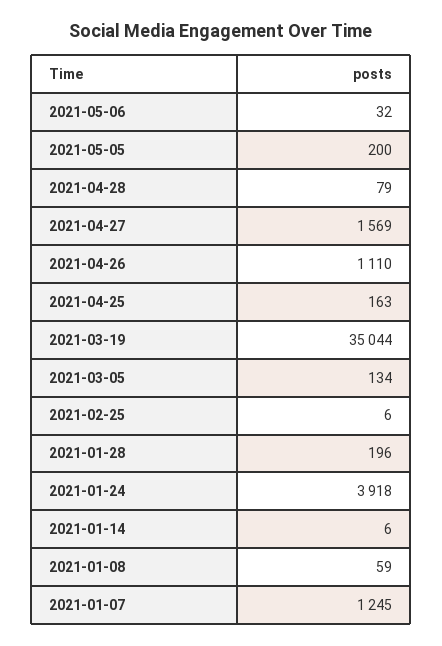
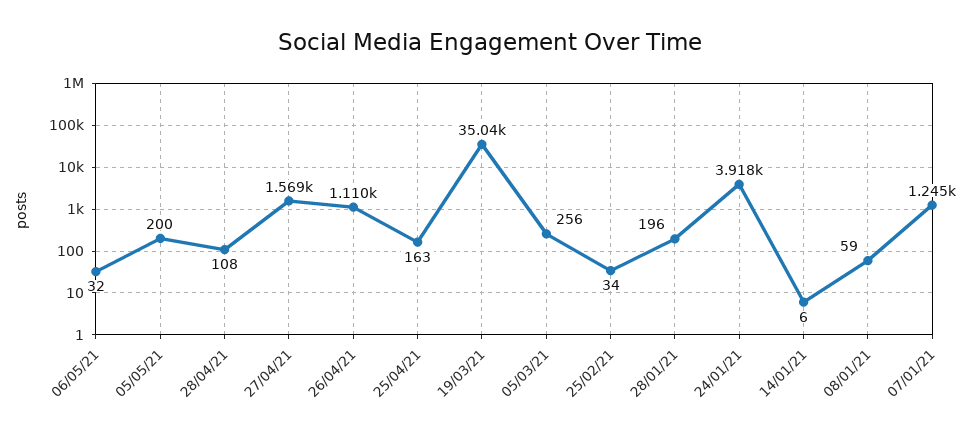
  {
    "2021-05-06": 32,
    "2021-05-05": 200,
-   "2021-04-28": 79,
+   "2021-04-28": 108,
    "2021-04-27": 1569,
    "2021-04-26": 1110,
    "2021-04-25": 163,
    "2021-03-19": 35044,
-   "2021-03-05": 134,
+   "2021-03-05": 256,
-   "2021-02-25": 6,
+   "2021-02-25": 34,
    "2021-01-28": 196,
    "2021-01-24": 3918,
    "2021-01-14": 6,
    "2021-01-08": 59,
    "2021-01-07": 1245
  }

